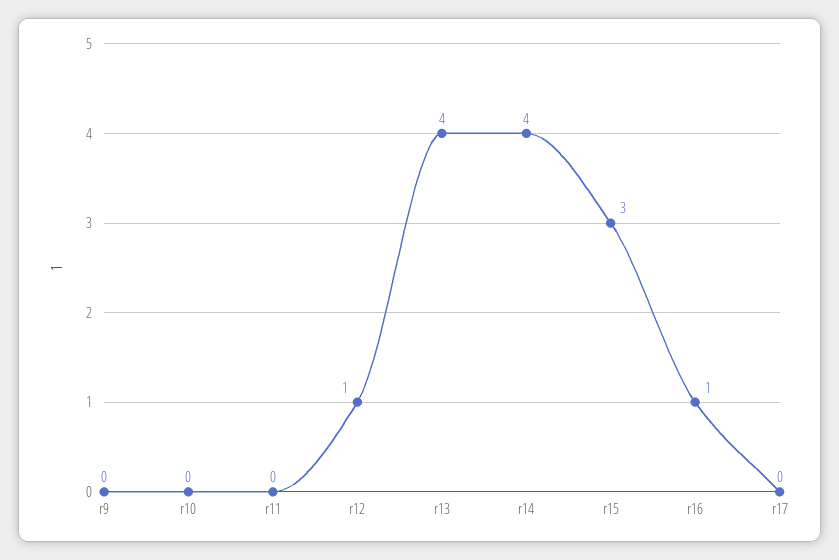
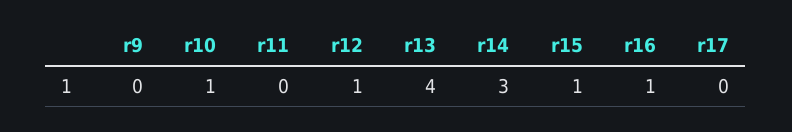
  {
    "r9": 0,
-   "r10": 0,
+   "r10": 1,
    "r11": 0,
    "r12": 1,
    "r13": 4,
-   "r14": 4,
+   "r14": 3,
-   "r15": 3,
+   "r15": 1,
    "r16": 1,
    "r17": 0
  }

